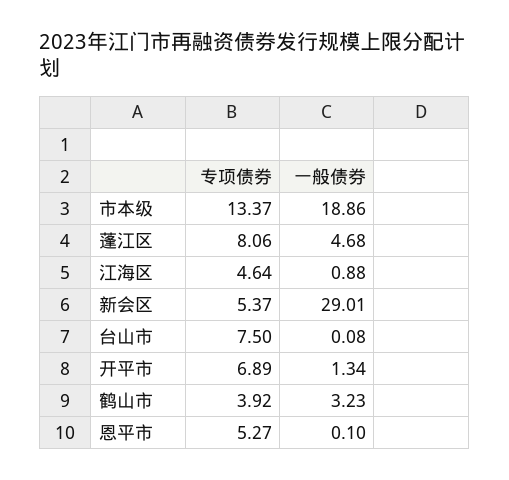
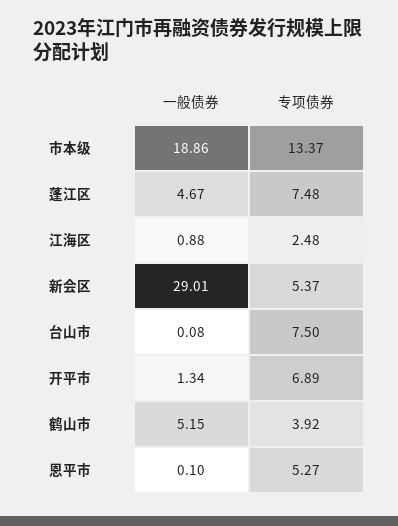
  {
    "专项债券": {
      "市本级": 13.37,
-     "蓬江区": 8.06,
+     "蓬江区": 7.48,
-     "江海区": 4.64,
+     "江海区": 2.48,
      "新会区": 5.37,
      "台山市": 7.5,
      "开平市": 6.89,
      "鹤山市": 3.92,
      "恩平市": 5.27
    },
    "一般债券": {
      "市本级": 18.86,
-     "蓬江区": 4.68,
+     "蓬江区": 4.67,
      "江海区": 0.88,
      "新会区": 29.01,
      "台山市": 0.08,
      "开平市": 1.34,
-     "鹤山市": 3.23,
+     "鹤山市": 5.15,
      "恩平市": 0.1
    }
  }

